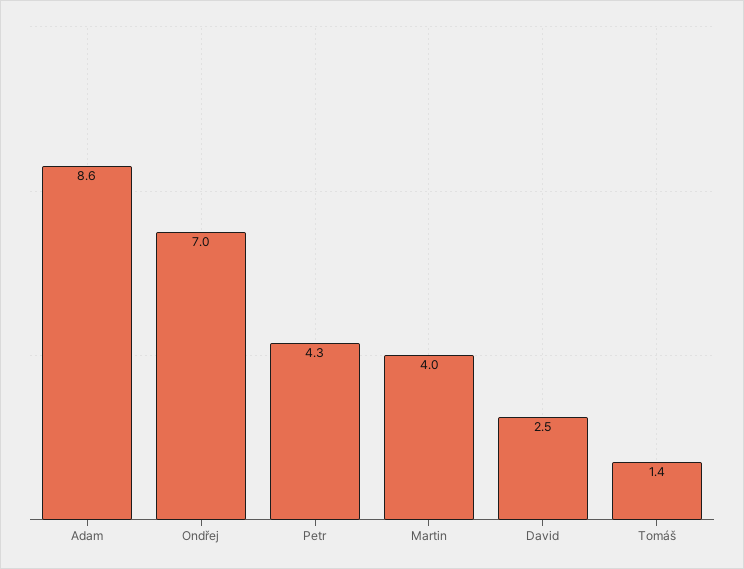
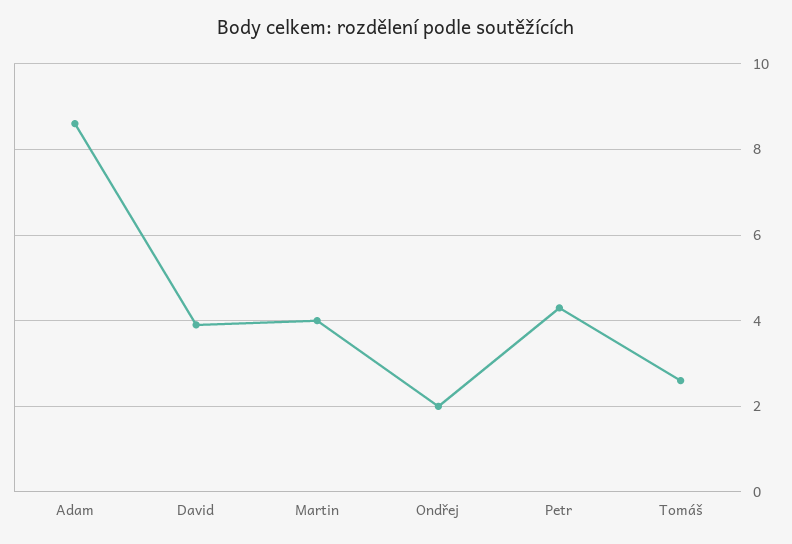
  {
    "Adam": 8.6,
-   "Ondřej": 7,
+   "Ondřej": 2,
    "Petr": 4.3,
    "Martin": 4,
-   "David": 2.5,
+   "David": 4,
-   "Tomáš": 1.4
+   "Tomáš": 2.5
  }

